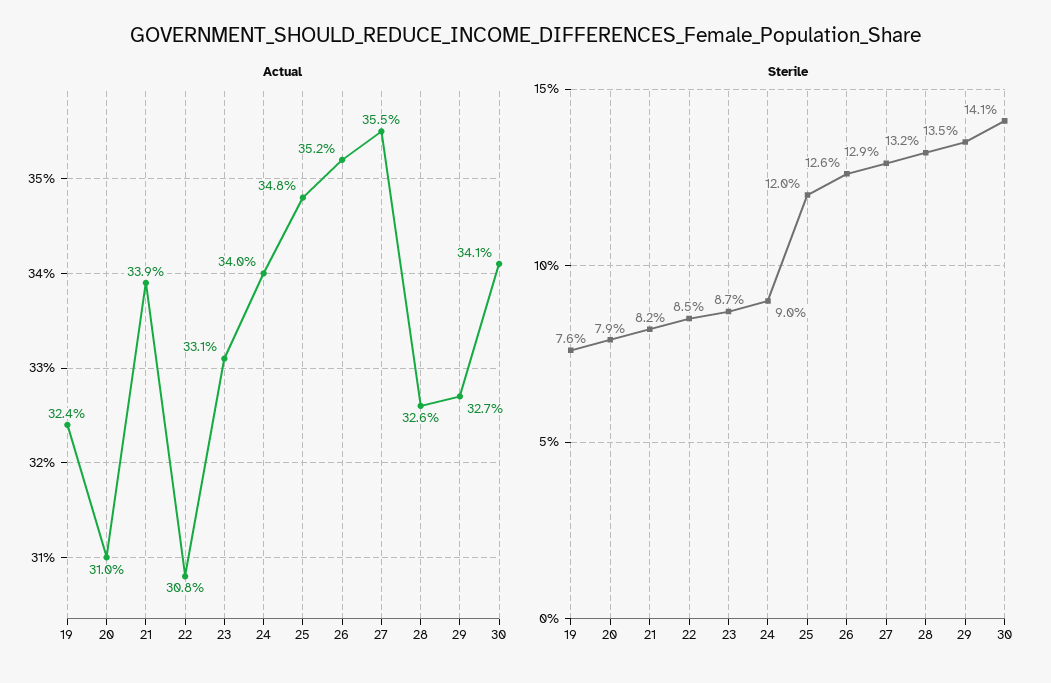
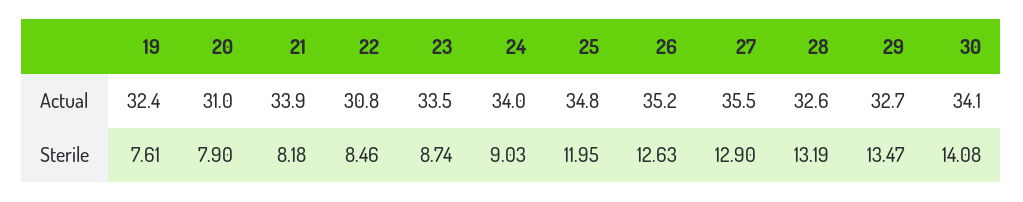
  {
    "Actual": {
      "19": 32.4,
      "20": 31,
      "21": 33.9,
      "22": 30.8,
-     "23": 33.1,
+     "23": 33.5,
      "24": 34,
      "25": 34.8,
      "26": 35.2,
      "27": 35.5,
      "28": 32.6,
      "29": 32.7,
      "30": 34.1
    },
    "Sterile": {
      "19": 7.61,
      "20": 7.9,
      "21": 8.18,
      "22": 8.46,
      "23": 8.74,
      "24": 9.03,
      "25": 11.95,
      "26": 12.63,
      "27": 12.9,
      "28": 13.19,
      "29": 13.47,
      "30": 14.08
    }
  }

